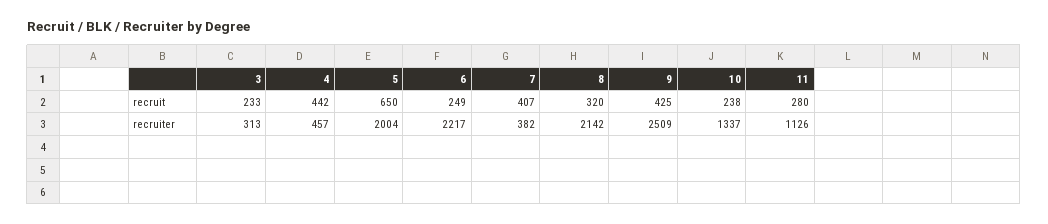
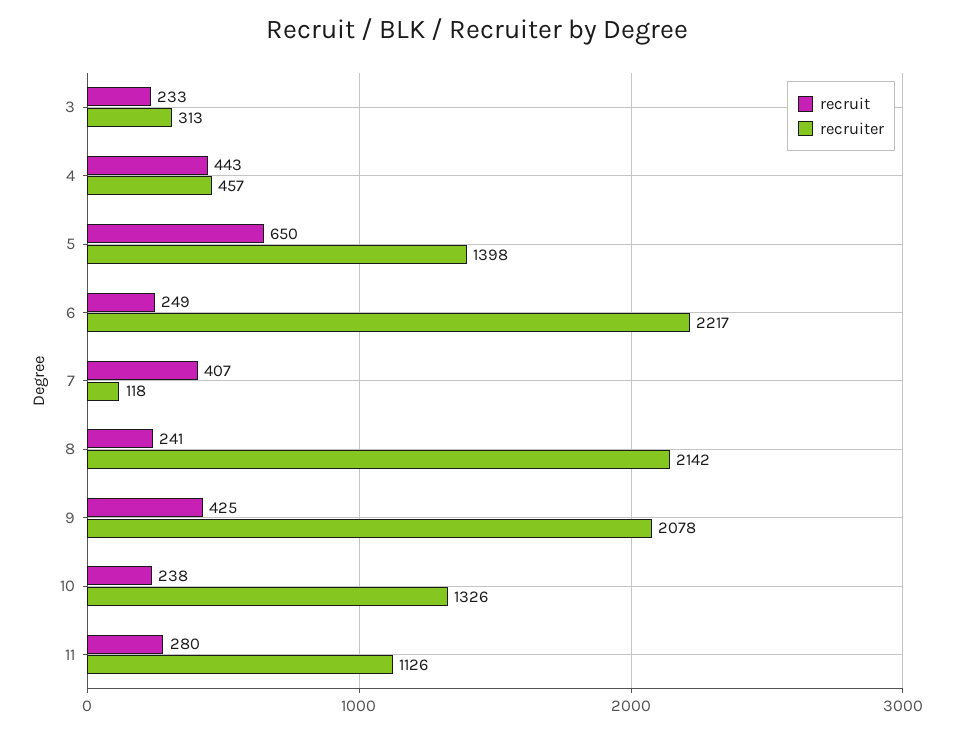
  {
    "recruit": {
      "3": 233,
-     "4": 442,
+     "4": 443,
      "5": 650,
      "6": 249,
      "7": 407,
-     "8": 320,
+     "8": 241,
      "9": 425,
      "10": 238,
      "11": 280
    },
    "recruiter": {
      "3": 313,
      "4": 457,
-     "5": 2004,
+     "5": 1398,
      "6": 2217,
-     "7": 382,
+     "7": 118,
      "8": 2142,
-     "9": 2509,
+     "9": 2078,
-     "10": 1337,
+     "10": 1326,
      "11": 1126
    }
  }

